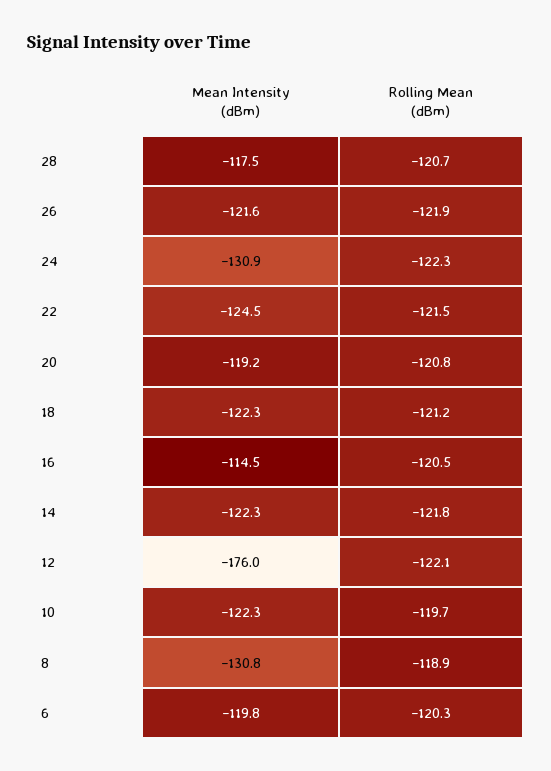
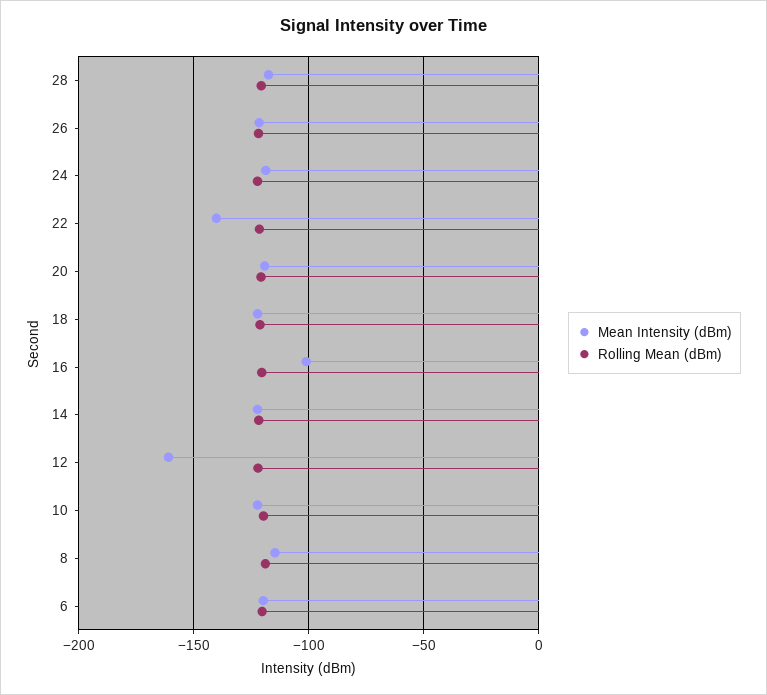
  {
    "Mean Intensity (dBm)": {
      "28": -117.5,
      "26": -121.6,
-     "24": -130.9,
+     "24": -120,
-     "22": -124.5,
+     "22": -140,
      "20": -119.2,
      "18": -122.3,
-     "16": -114.5,
+     "16": -100,
      "14": -122.3,
-     "12": -176,
+     "12": -160,
      "10": -122.3,
-     "8": -130.8,
+     "8": -115,
      "6": -119.8
    },
    "Rolling Mean (dBm)": {
      "28": -120.7,
      "26": -121.9,
      "24": -122.3,
      "22": -121.5,
      "20": -120.8,
      "18": -121.2,
      "16": -120.5,
      "14": -121.8,
      "12": -122.1,
      "10": -119.7,
      "8": -118.9,
      "6": -120.3
    }
  }

